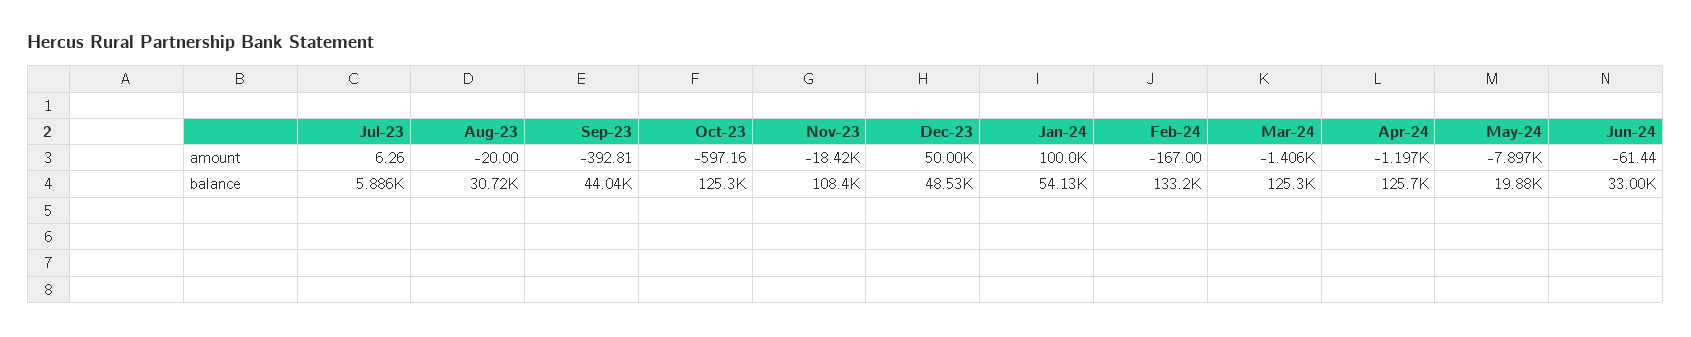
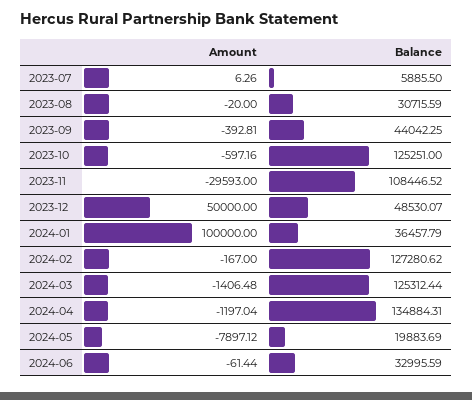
  {
    "Jul-23": {
      "amount": 6.26,
      "balance": 5885.5
    },
    "Aug-23": {
      "amount": -20,
      "balance": 30715.59
    },
    "Sep-23": {
      "amount": -392.81,
      "balance": 44042.25
    },
    "Oct-23": {
      "amount": -597.16,
      "balance": 125251
    },
    "Nov-23": {
-     "amount": -18420,
+     "amount": -29593,
      "balance": 108446.52
    },
    "Dec-23": {
      "amount": 50000,
      "balance": 48530.07
    },
    "Jan-24": {
      "amount": 100000,
-     "balance": 54130
+     "balance": 36457.79
    },
    "Feb-24": {
      "amount": -167,
-     "balance": 133200
+     "balance": 127280.62
    },
    "Mar-24": {
      "amount": -1406.48,
      "balance": 125312.44
    },
    "Apr-24": {
      "amount": -1197.04,
-     "balance": 125700
+     "balance": 134884.31
    },
    "May-24": {
      "amount": -7897.12,
      "balance": 19883.69
    },
    "Jun-24": {
      "amount": -61.44,
      "balance": 32995.59
    }
  }

